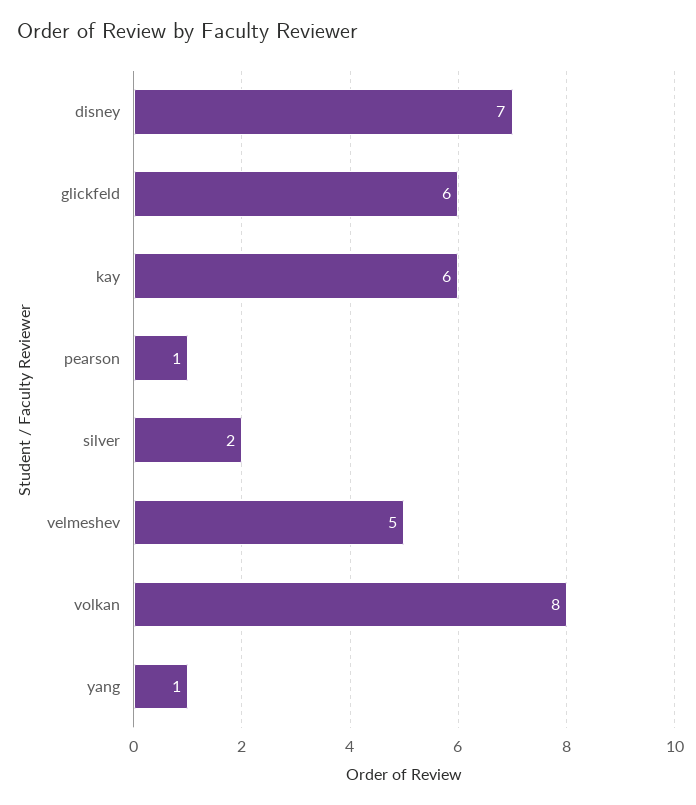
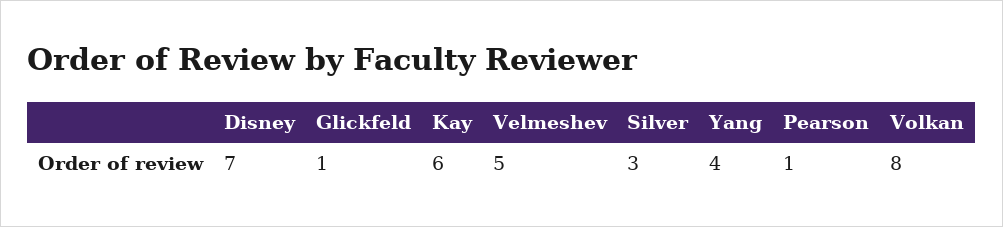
  {
    "disney": 7,
-   "glickfeld": 6,
+   "glickfeld": 1,
    "kay": 6,
    "pearson": 1,
-   "silver": 2,
+   "silver": 3,
    "velmeshev": 5,
    "volkan": 8,
-   "yang": 1
+   "yang": 4
  }

